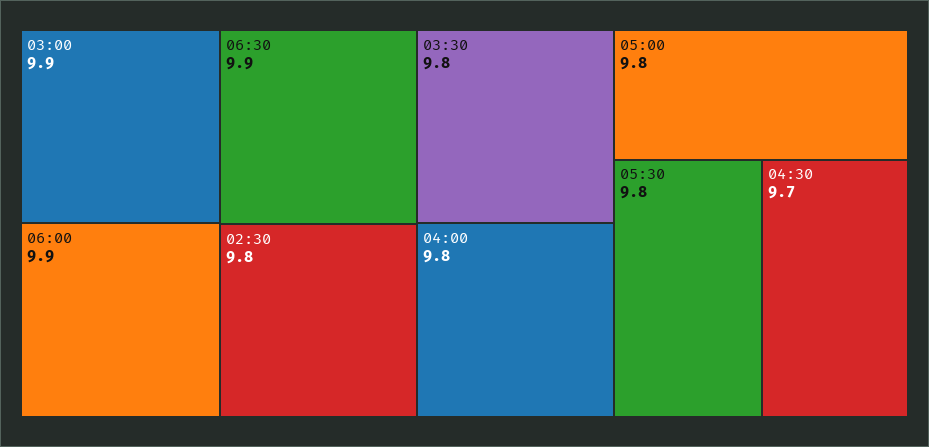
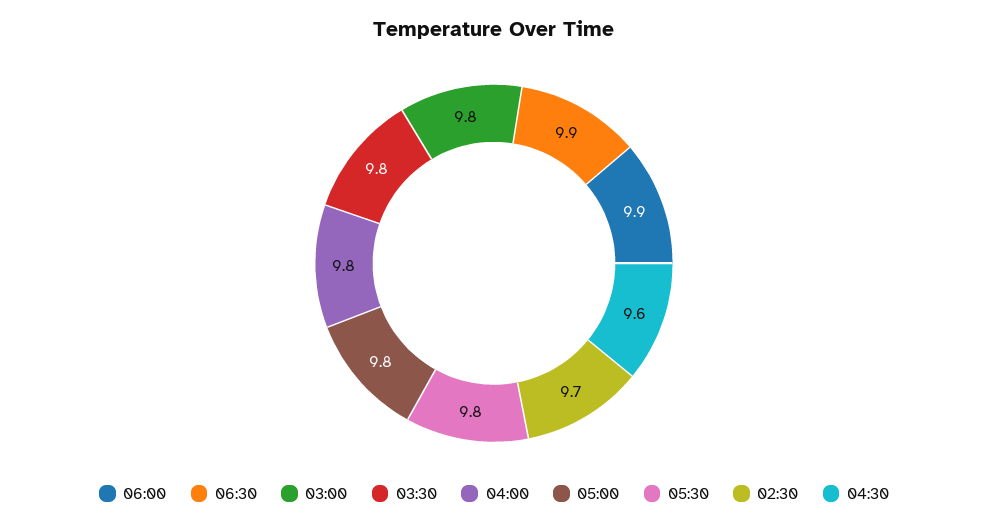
  {
-   "03:00": 9.9,
+   "03:00": 9.8,
    "06:00": 9.9,
    "06:30": 9.9,
-   "02:30": 9.8,
+   "02:30": 9.7,
    "03:30": 9.8,
    "04:00": 9.8,
    "05:00": 9.8,
    "05:30": 9.8,
-   "04:30": 9.7
+   "04:30": 9.6
  }

